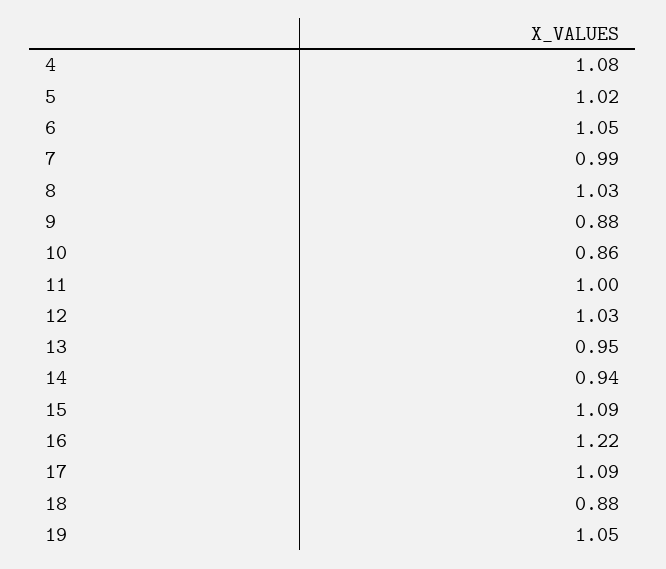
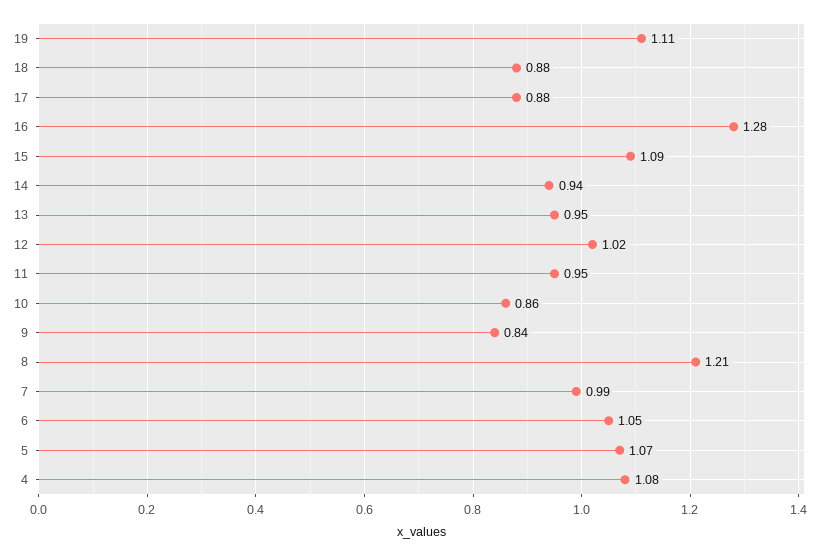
  {
    "4": 1.08,
-   "5": 1.02,
+   "5": 1.07,
    "6": 1.05,
    "7": 0.99,
-   "8": 1.03,
+   "8": 1.21,
-   "9": 0.88,
+   "9": 0.84,
    "10": 0.86,
-   "11": 1,
+   "11": 0.95,
-   "12": 1.03,
+   "12": 1.02,
    "13": 0.95,
    "14": 0.94,
    "15": 1.09,
-   "16": 1.22,
+   "16": 1.28,
-   "17": 1.09,
+   "17": 0.88,
    "18": 0.88,
-   "19": 1.05
+   "19": 1.11
  }

